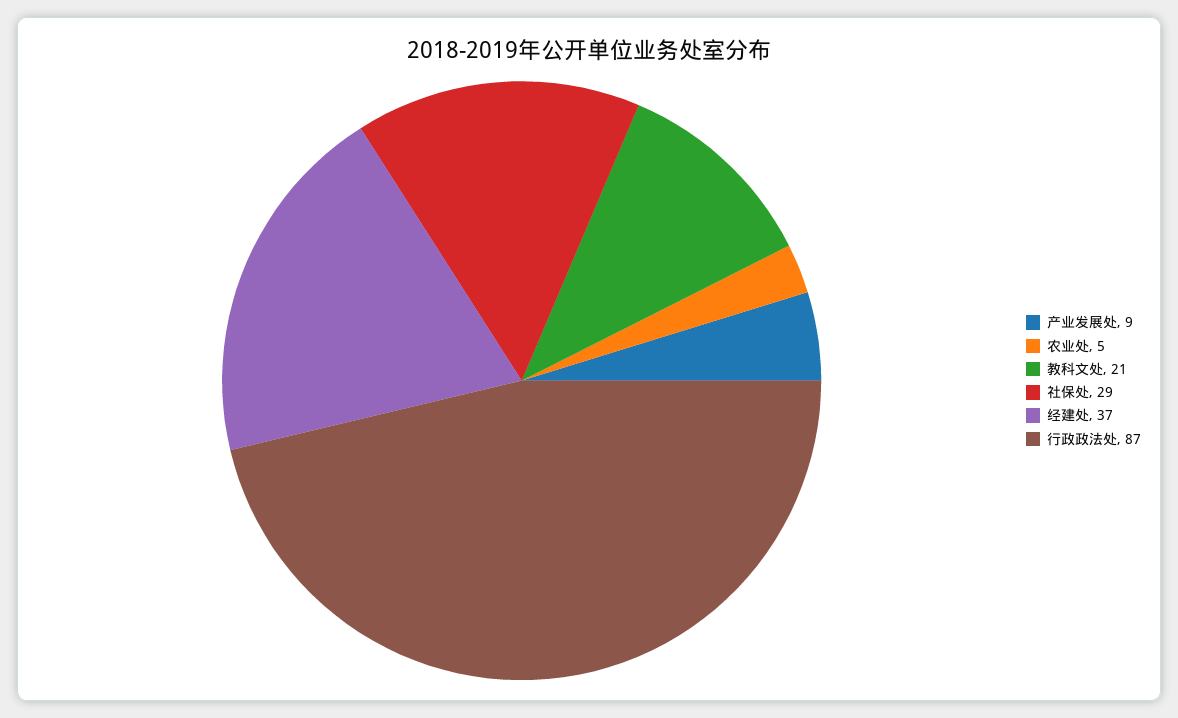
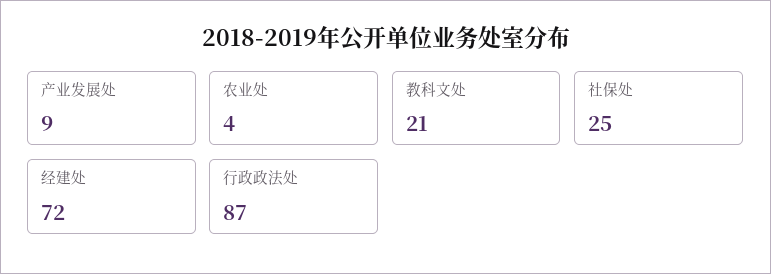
  {
    "产业发展处": 9,
-   "农业处": 5,
+   "农业处": 4,
    "教科文处": 21,
-   "社保处": 29,
+   "社保处": 25,
-   "经建处": 37,
+   "经建处": 72,
    "行政政法处": 87
  }

